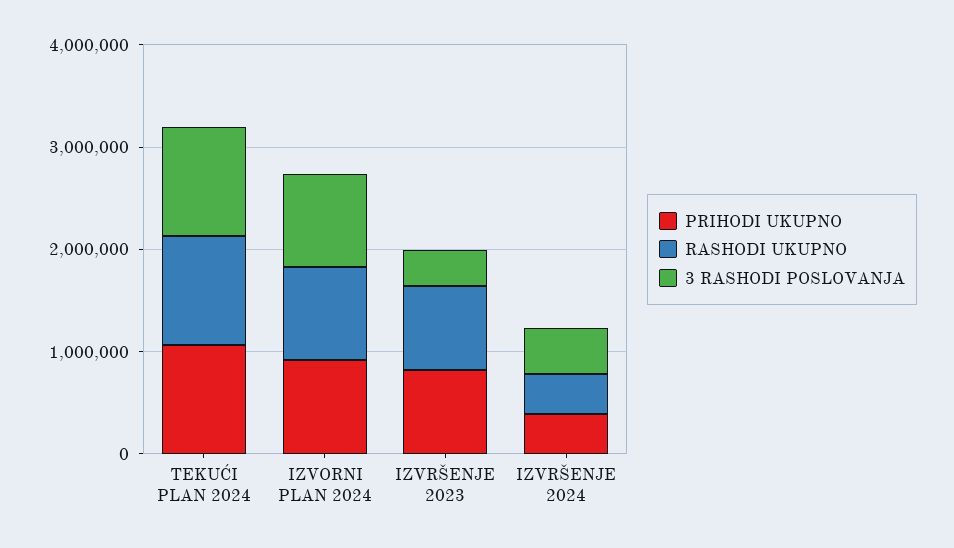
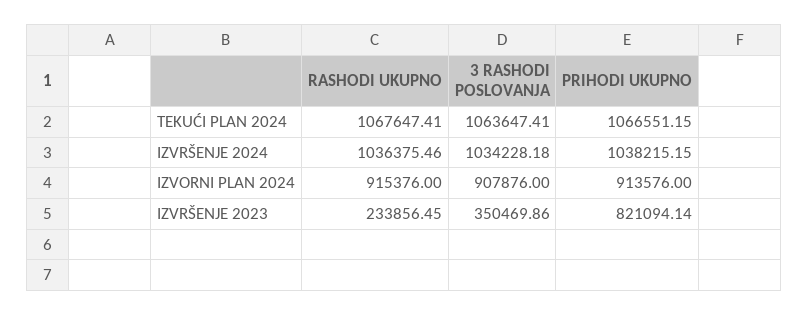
  {
    "PRIHODI UKUPNO": {
      "TEKUĆI PLAN 2024": 1066551.15,
      "IZVORNI PLAN 2024": 913576,
      "IZVRŠENJE 2023": 821094.14,
-     "IZVRŠENJE 2024": 400000
+     "IZVRŠENJE 2024": 1038215.15
    },
    "RASHODI UKUPNO": {
      "TEKUĆI PLAN 2024": 1067647.41,
      "IZVORNI PLAN 2024": 915376,
-     "IZVRŠENJE 2023": 800000,
+     "IZVRŠENJE 2023": 233856.45,
-     "IZVRŠENJE 2024": 400000
+     "IZVRŠENJE 2024": 1036375.46
    },
    "3 RASHODI POSLOVANJA": {
      "TEKUĆI PLAN 2024": 1063647.41,
      "IZVORNI PLAN 2024": 907876,
      "IZVRŠENJE 2023": 350469.86,
-     "IZVRŠENJE 2024": 400000
+     "IZVRŠENJE 2024": 1034228.18
    }
  }

